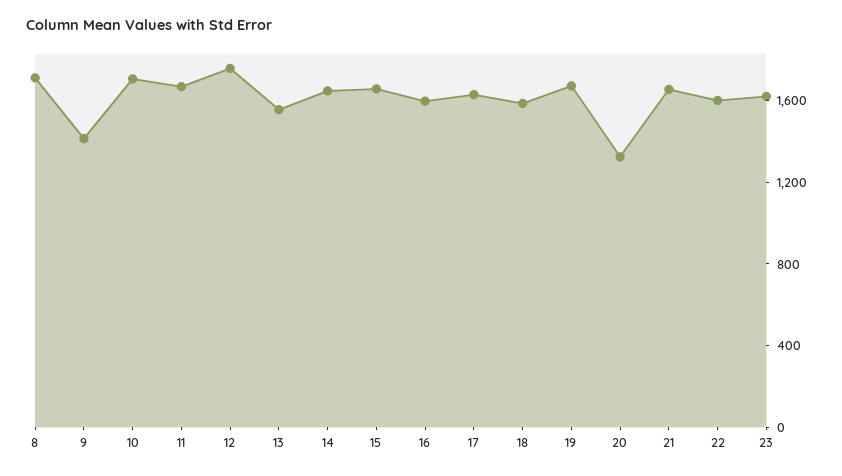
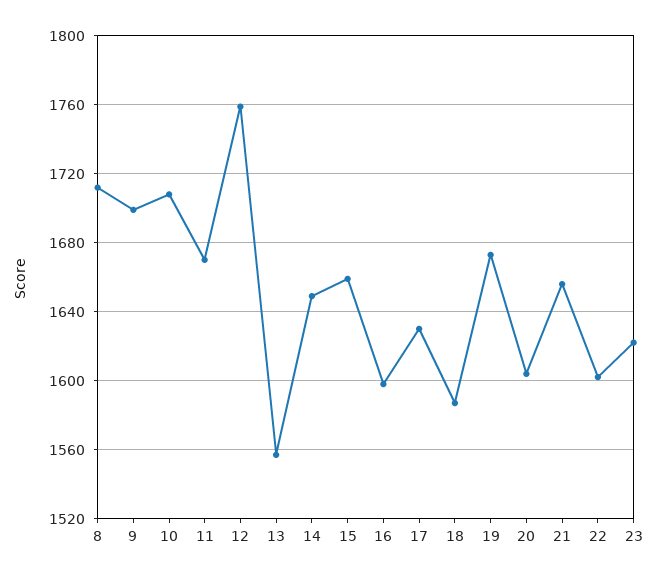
  {
    "8": 1710,
-   "9": 1400,
+   "9": 1700,
    "10": 1710,
    "11": 1670,
    "12": 1760,
    "13": 1555,
    "14": 1650,
    "15": 1660,
    "16": 1600,
    "17": 1630,
    "18": 1585,
    "19": 1675,
-   "20": 1300,
+   "20": 1605,
    "21": 1655,
    "22": 1600,
    "23": 1620
  }

